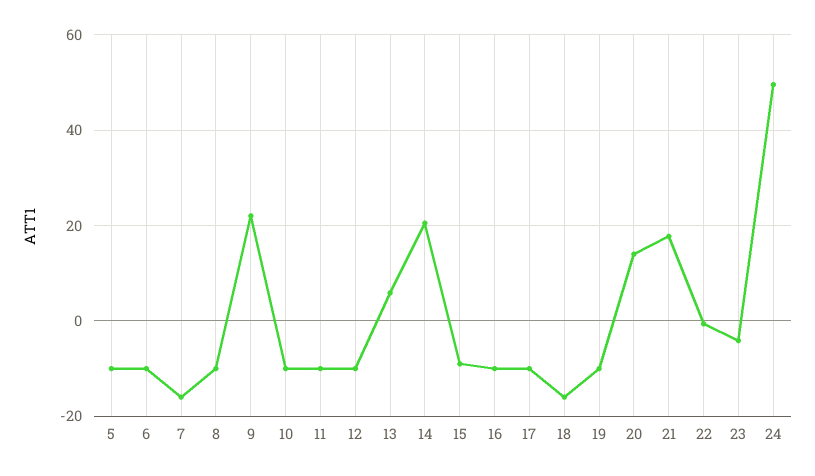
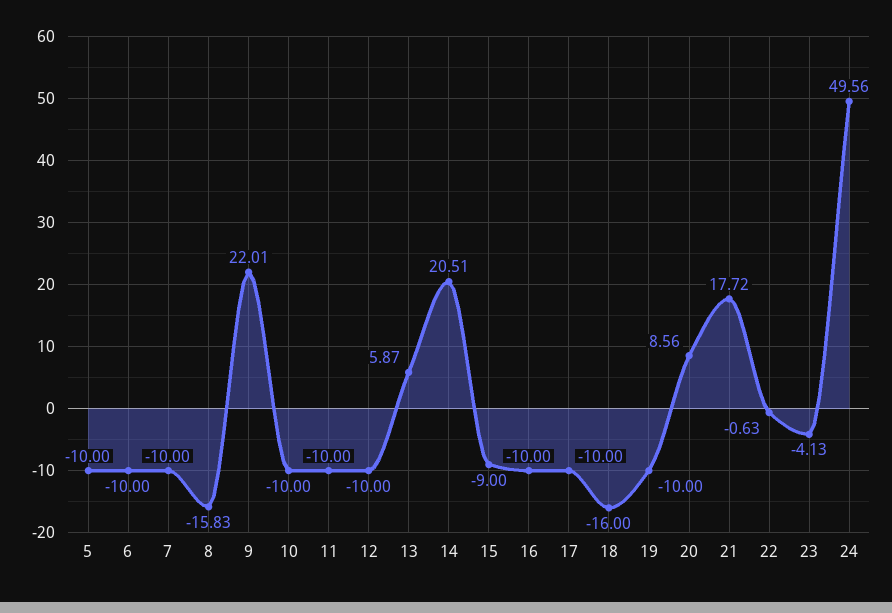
  {
    "5": -10,
    "6": -10,
-   "7": -16,
+   "7": -10,
-   "8": -10,
+   "8": -15.83,
    "9": 22.01,
    "10": -10,
    "11": -10,
    "12": -10,
    "13": 5.87,
    "14": 20.51,
    "15": -9,
    "16": -10,
    "17": -10,
    "18": -16,
    "19": -10,
-   "20": 14,
+   "20": 8.56,
    "21": 17.72,
    "22": -0.63,
    "23": -4.13,
    "24": 49.56
  }

